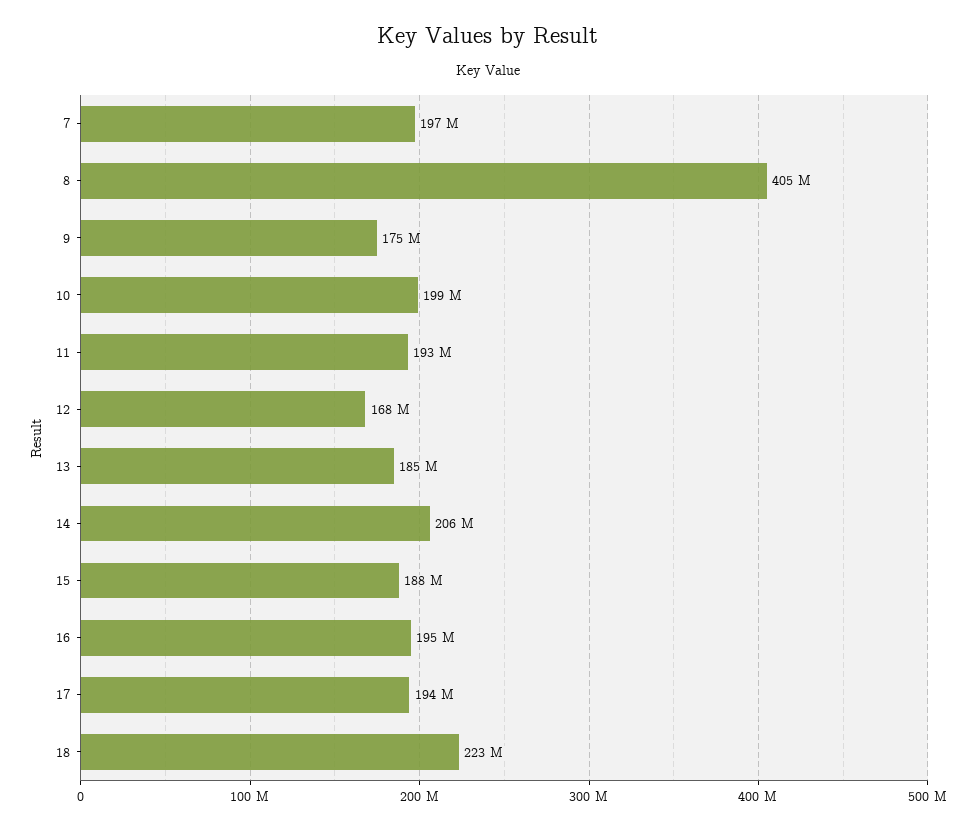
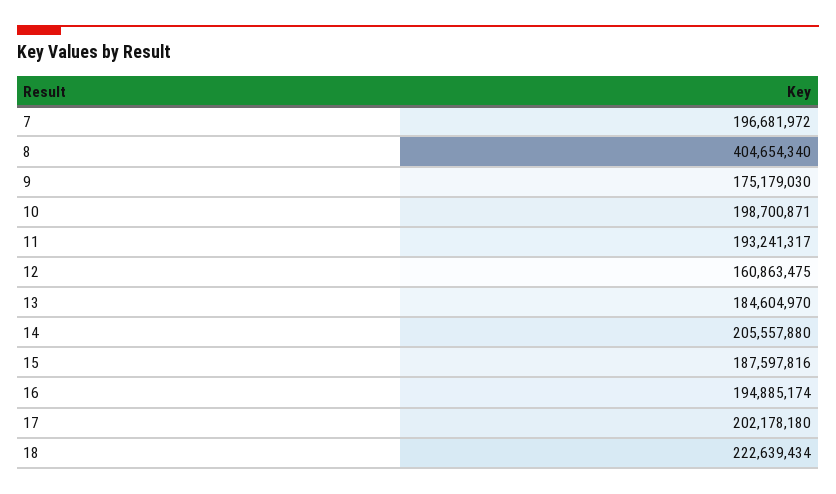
  {
    "7": 196681972,
    "8": 404654340,
    "9": 175179030,
    "10": 198700871,
    "11": 193241317,
-   "12": 168000000,
+   "12": 160863475,
    "13": 184604970,
    "14": 205557880,
    "15": 187597816,
    "16": 194885174,
-   "17": 194000000,
+   "17": 202178180,
    "18": 222639434
  }

